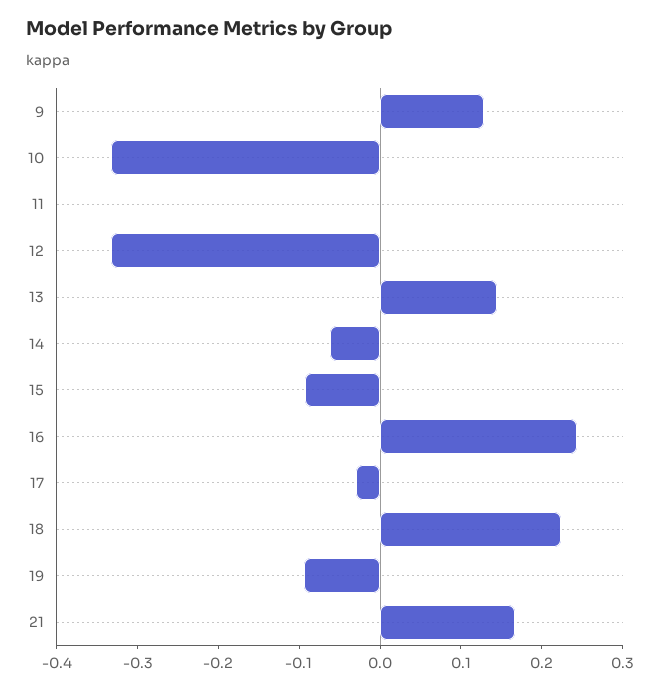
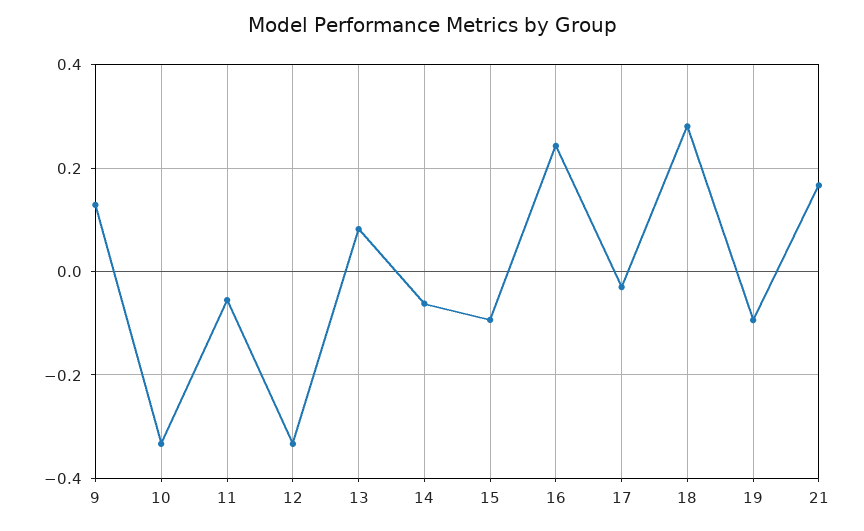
  {
    "9": 0.12,
    "10": -0.34,
-   "11": 0,
+   "11": -0.06,
    "12": -0.34,
-   "13": 0.14,
+   "13": 0.08,
    "14": -0.06,
    "15": -0.1,
    "16": 0.24,
    "17": -0.02,
-   "18": 0.22,
+   "18": 0.28,
    "19": -0.1,
    "21": 0.16
  }

